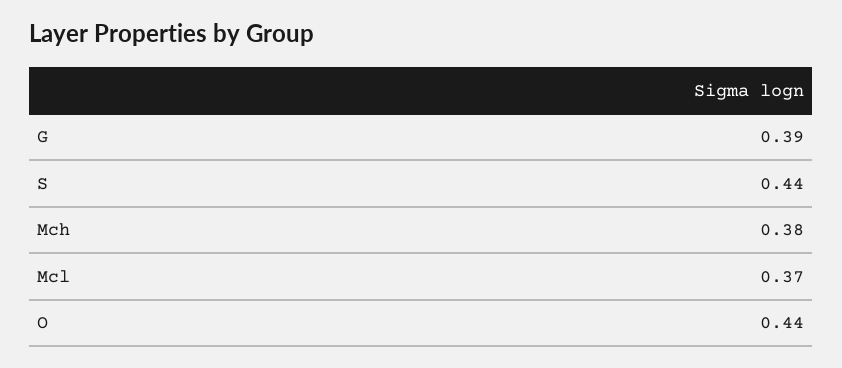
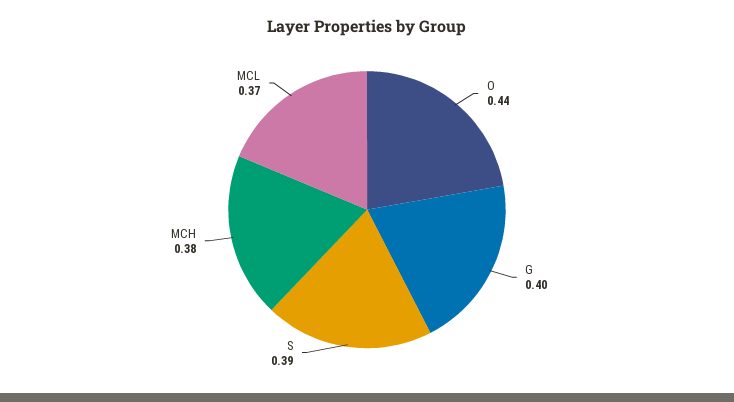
  {
-   "G": 0.39,
+   "G": 0.4,
-   "S": 0.44,
+   "S": 0.39,
    "Mch": 0.38,
    "Mcl": 0.37,
    "O": 0.44
  }

